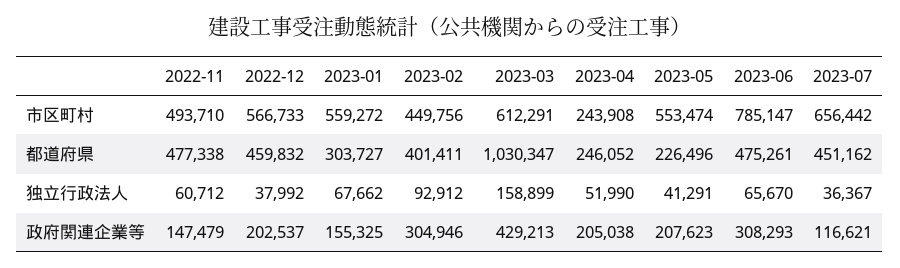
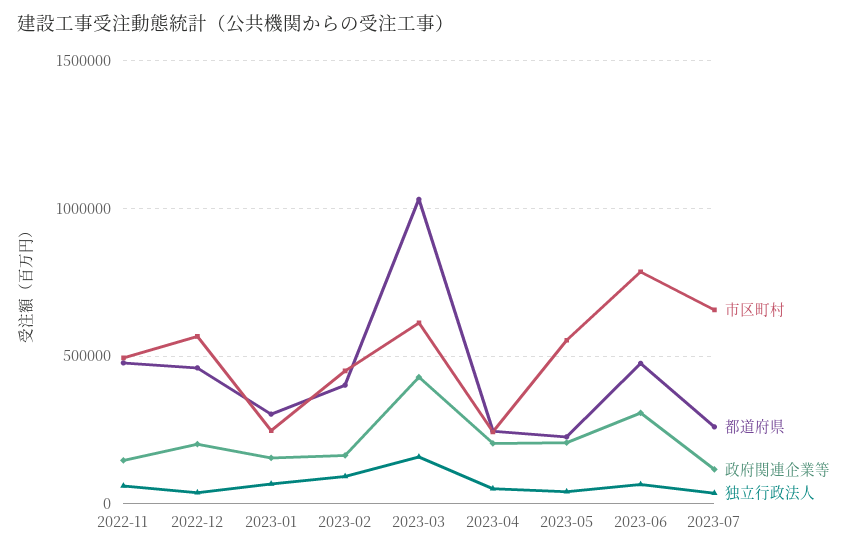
  {
    "市区町村": {
      "2022-11": 493710,
      "2022-12": 566733,
-     "2023-01": 559272,
+     "2023-01": 250000,
      "2023-02": 449756,
      "2023-03": 612291,
      "2023-04": 243908,
      "2023-05": 553474,
      "2023-06": 785147,
      "2023-07": 656442
    },
    "都道府県": {
      "2022-11": 477338,
      "2022-12": 459832,
      "2023-01": 303727,
      "2023-02": 401411,
      "2023-03": 1030347,
      "2023-04": 246052,
      "2023-05": 226496,
      "2023-06": 475261,
-     "2023-07": 451162
+     "2023-07": 250000
    },
    "独立行政法人": {
      "2022-11": 60712,
      "2022-12": 37992,
      "2023-01": 67662,
      "2023-02": 92912,
      "2023-03": 158899,
      "2023-04": 51990,
      "2023-05": 41291,
      "2023-06": 65670,
      "2023-07": 36367
    },
    "政府関連企業等": {
      "2022-11": 147479,
      "2022-12": 202537,
      "2023-01": 155325,
-     "2023-02": 304946,
+     "2023-02": 150000,
      "2023-03": 429213,
      "2023-04": 205038,
      "2023-05": 207623,
      "2023-06": 308293,
      "2023-07": 116621
    }
  }

